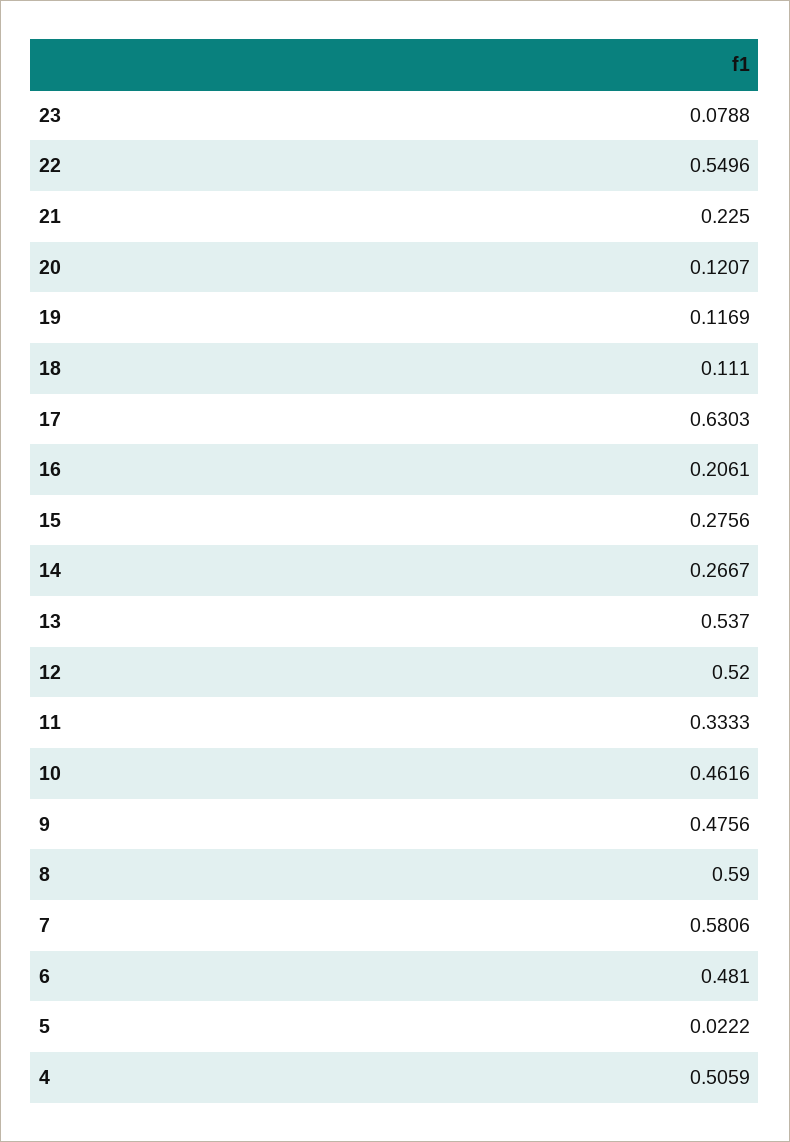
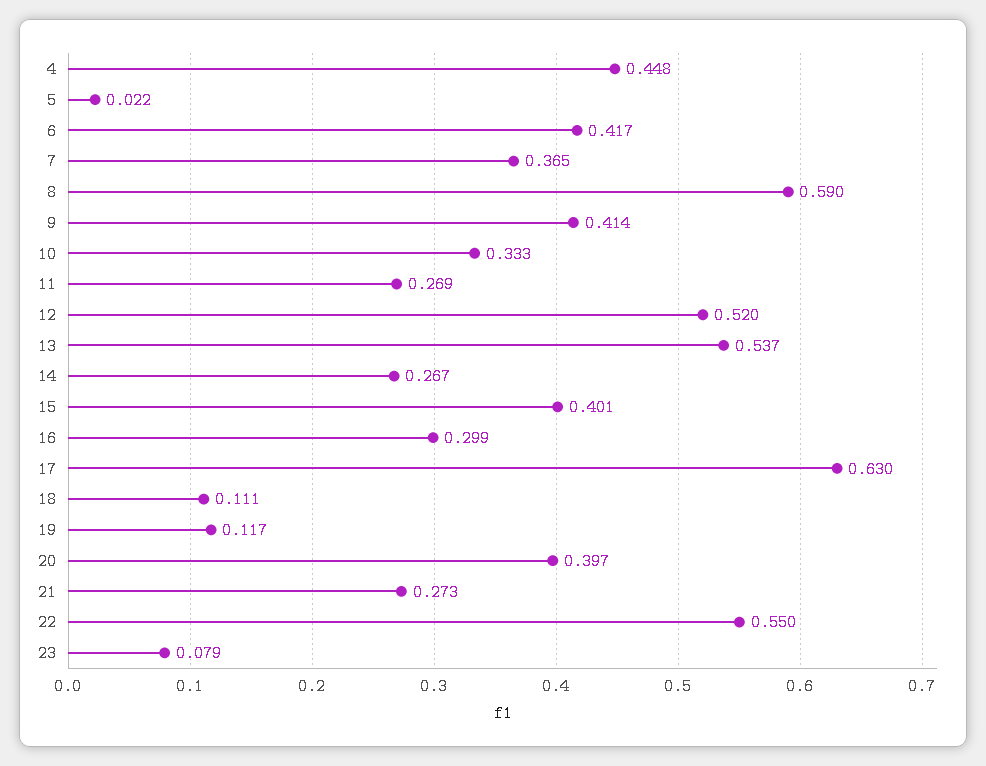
  {
    "23": 0.0788,
    "22": 0.5496,
-   "21": 0.225,
+   "21": 0.273,
-   "20": 0.1207,
+   "20": 0.397,
    "19": 0.1169,
    "18": 0.111,
    "17": 0.6303,
-   "16": 0.2061,
+   "16": 0.299,
-   "15": 0.2756,
+   "15": 0.401,
    "14": 0.2667,
    "13": 0.537,
    "12": 0.52,
-   "11": 0.3333,
+   "11": 0.269,
-   "10": 0.4616,
+   "10": 0.333,
-   "9": 0.4756,
+   "9": 0.414,
    "8": 0.59,
-   "7": 0.5806,
+   "7": 0.365,
-   "6": 0.481,
+   "6": 0.417,
    "5": 0.0222,
-   "4": 0.5059
+   "4": 0.448
  }

